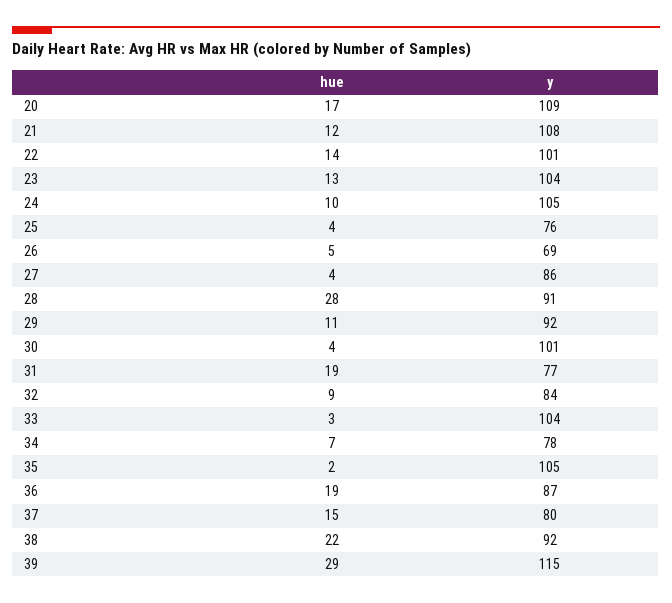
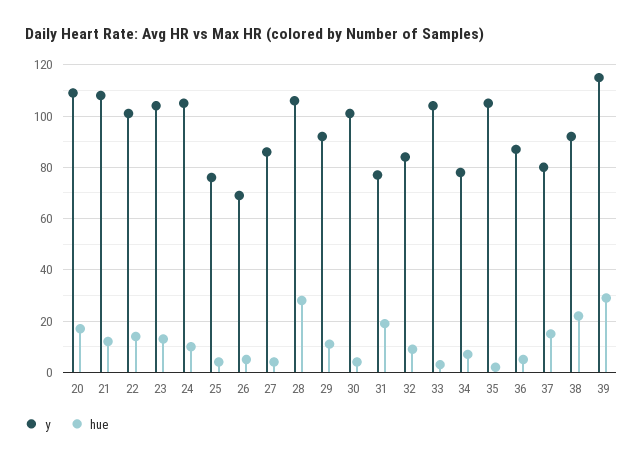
  {
    "hue": {
      "20": 17,
      "21": 12,
      "22": 14,
      "23": 13,
      "24": 10,
      "25": 4,
      "26": 5,
      "27": 4,
      "28": 28,
      "29": 11,
      "30": 4,
      "31": 19,
      "32": 9,
      "33": 3,
      "34": 7,
      "35": 2,
-     "36": 19,
+     "36": 5,
      "37": 15,
      "38": 22,
      "39": 29
    },
    "y": {
      "20": 109,
      "21": 108,
      "22": 101,
      "23": 104,
      "24": 105,
      "25": 76,
      "26": 69,
      "27": 86,
-     "28": 91,
+     "28": 105,
      "29": 92,
      "30": 101,
      "31": 77,
      "32": 84,
      "33": 104,
      "34": 78,
      "35": 105,
      "36": 87,
      "37": 80,
      "38": 92,
      "39": 115
    }
  }

